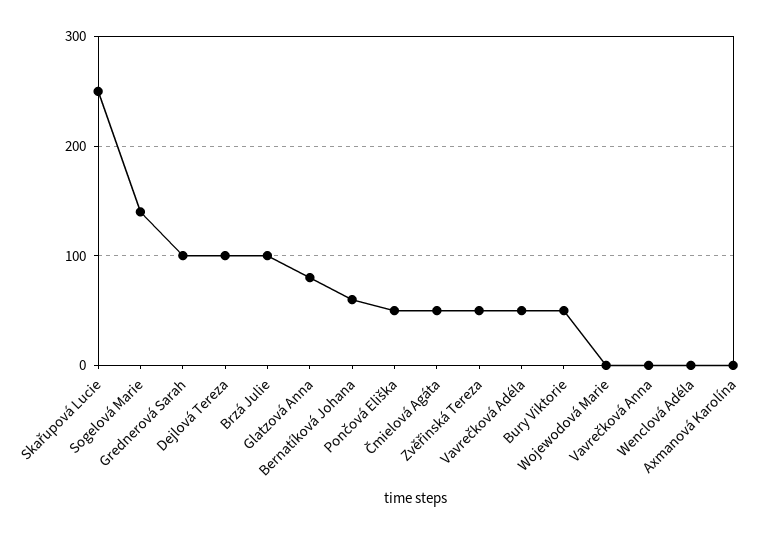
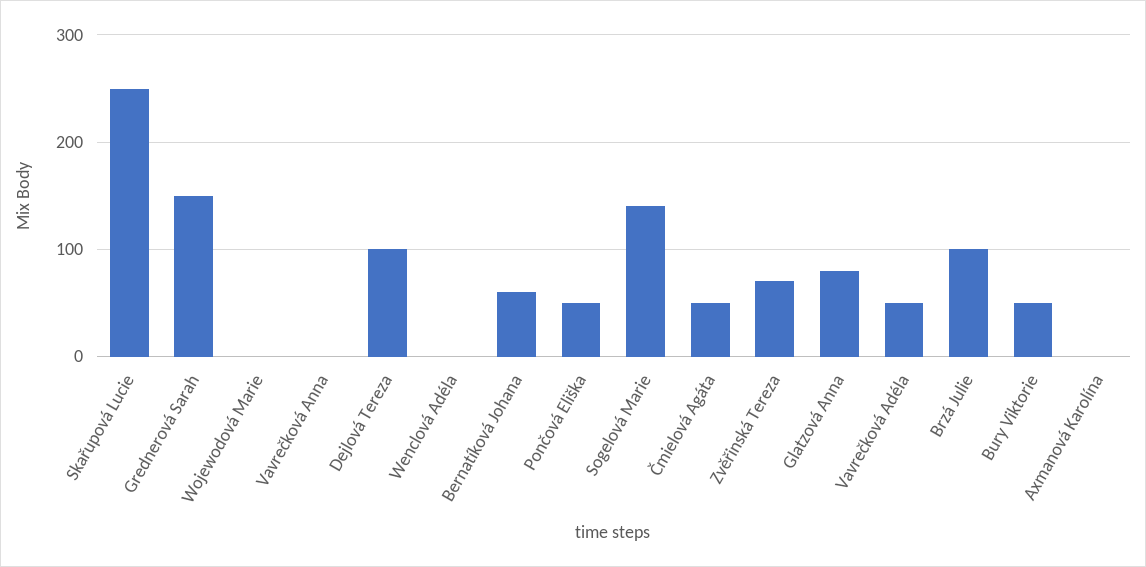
  {
    "Skařupová Lucie": 250,
    "Sogelová Marie": 140,
-   "Grednerová Sarah": 100,
+   "Grednerová Sarah": 150,
    "Dejlová Tereza": 100,
    "Brzá Julie": 100,
    "Glatzová Anna": 80,
    "Bernatíková Johana": 60,
    "Pončová Eliška": 50,
    "Čmielová Agáta": 50,
-   "Zvěřinská Tereza": 50,
+   "Zvěřinská Tereza": 70,
    "Vavrečková Adéla": 50,
    "Bury Viktorie": 50,
    "Wojewodová Marie": 0,
    "Vavrečková Anna": 0,
    "Wenclová Adéla": 0,
    "Axmanová Karolína": 0
  }

